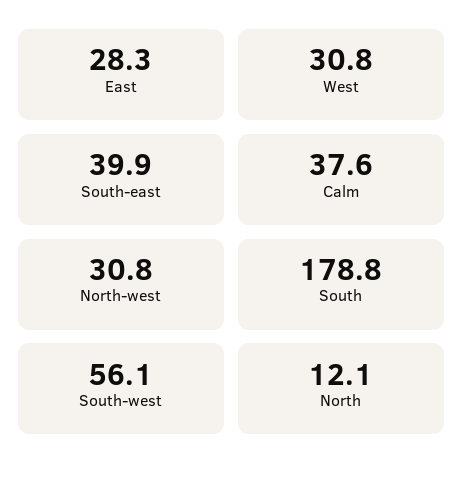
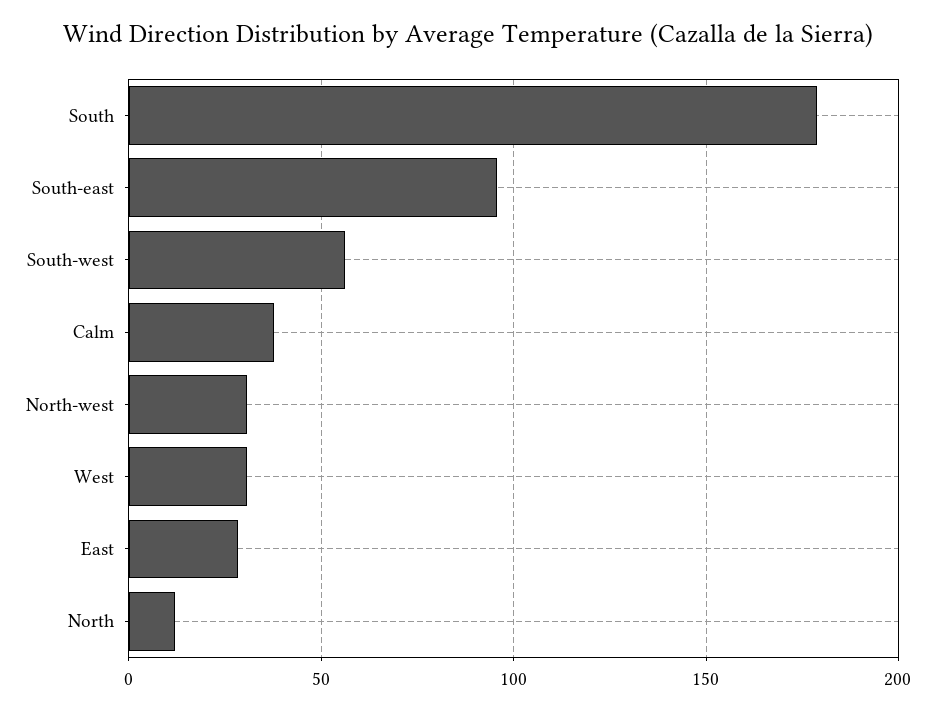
  {
    "East": 28.3,
    "West": 30.8,
-   "South-east": 39.9,
+   "South-east": 95,
    "Calm": 37.6,
    "North-west": 30.8,
    "South": 178.8,
    "South-west": 56.1,
    "North": 12.1
  }

